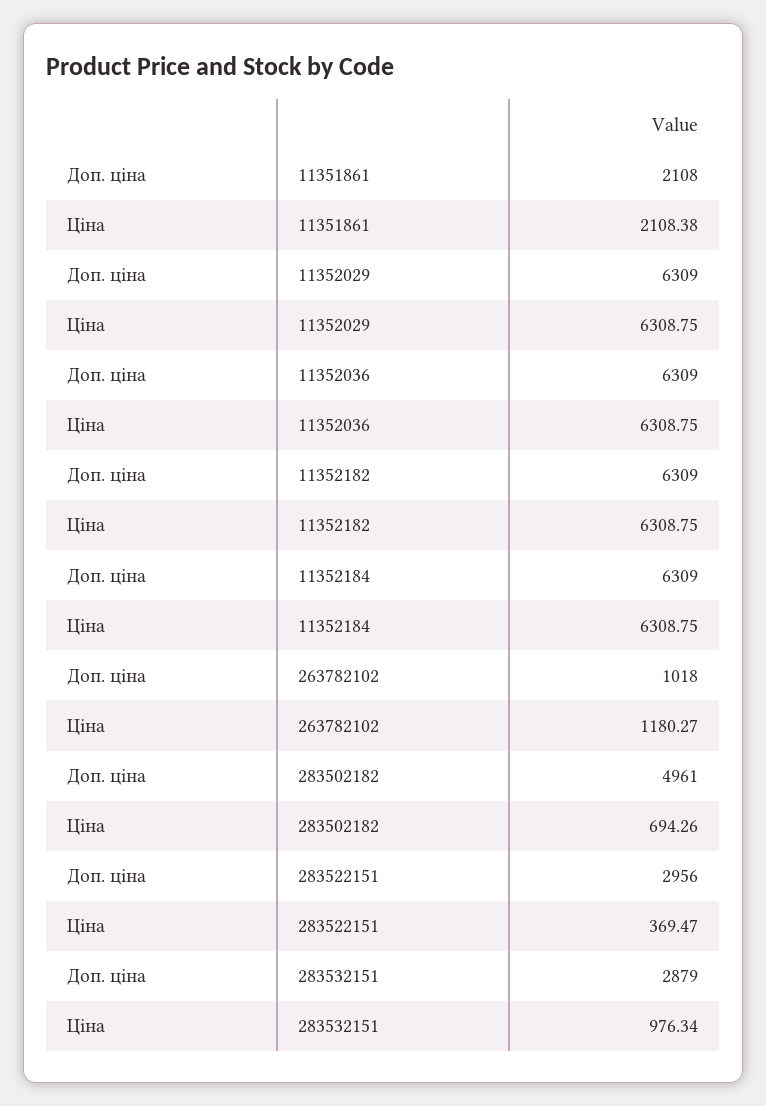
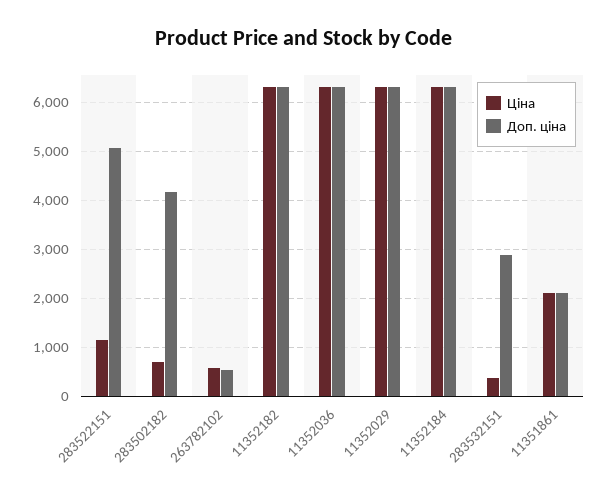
  {
    "Доп. ціна": {
      "11351861": 2108,
      "11352029": 6309,
      "11352036": 6309,
      "11352182": 6309,
      "11352184": 6309,
-     "263782102": 1018,
+     "263782102": 600,
-     "283502182": 4961,
+     "283502182": 4200,
-     "283522151": 2956,
+     "283522151": 5000,
      "283532151": 2879
    },
    "Ціна": {
      "11351861": 2108.38,
      "11352029": 6308.75,
      "11352036": 6308.75,
      "11352182": 6308.75,
      "11352184": 6308.75,
-     "263782102": 1180.27,
+     "263782102": 600,
      "283502182": 694.26,
-     "283522151": 369.47,
+     "283522151": 1200,
-     "283532151": 976.34
+     "283532151": 400
    }
  }

